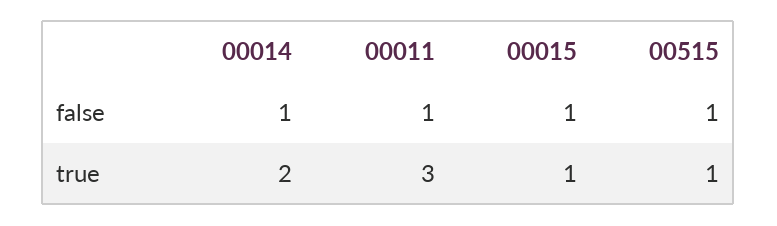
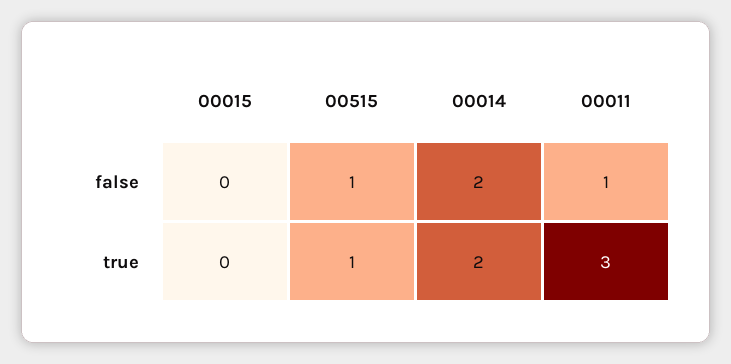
  {
    "00014": {
-     "false": 1,
+     "false": 2,
      "true": 2
    },
    "00011": {
      "false": 1,
      "true": 3
    },
    "00015": {
-     "false": 1,
+     "false": 0,
-     "true": 1
+     "true": 0
    },
    "00515": {
      "false": 1,
      "true": 1
    }
  }

